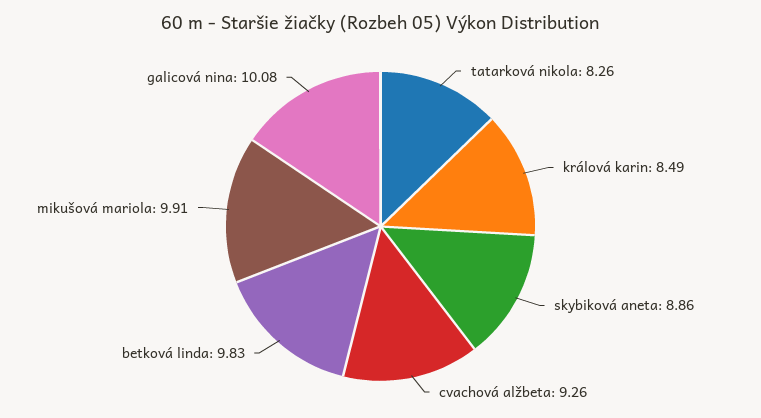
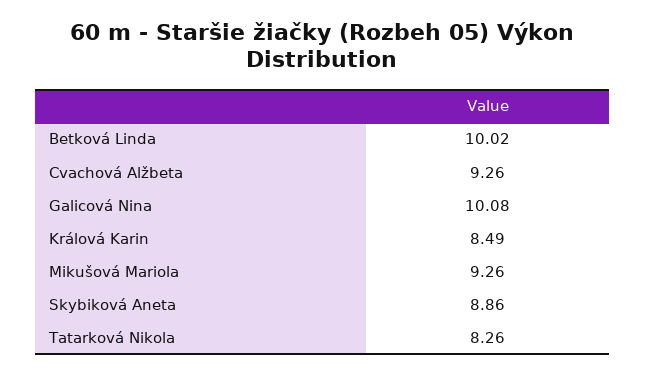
  {
    "tatarková nikola": 8.26,
    "králová karin": 8.49,
    "skybiková aneta": 8.86,
    "cvachová alžbeta": 9.26,
-   "betková linda": 9.83,
+   "betková linda": 10.02,
-   "mikušová mariola": 9.91,
+   "mikušová mariola": 9.26,
    "galicová nina": 10.08
  }

